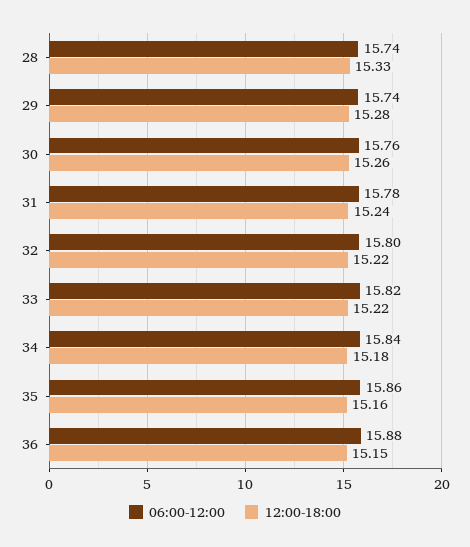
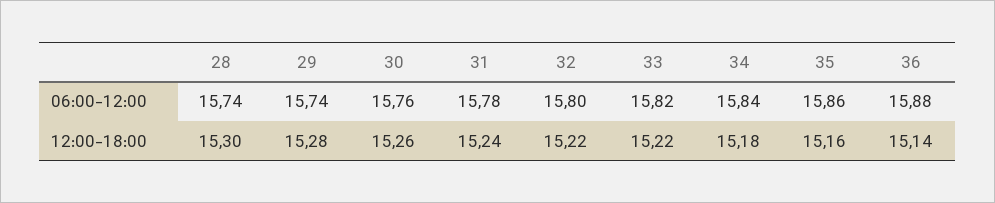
  {
    "06:00-12:00": {
      "28": 15.74,
      "29": 15.74,
      "30": 15.76,
      "31": 15.78,
      "32": 15.8,
      "33": 15.82,
      "34": 15.84,
      "35": 15.86,
      "36": 15.88
    },
    "12:00-18:00": {
-     "28": 15.33,
+     "28": 15.3,
      "29": 15.28,
      "30": 15.26,
      "31": 15.24,
      "32": 15.22,
      "33": 15.22,
      "34": 15.18,
      "35": 15.16,
-     "36": 15.15
+     "36": 15.14
    }
  }

